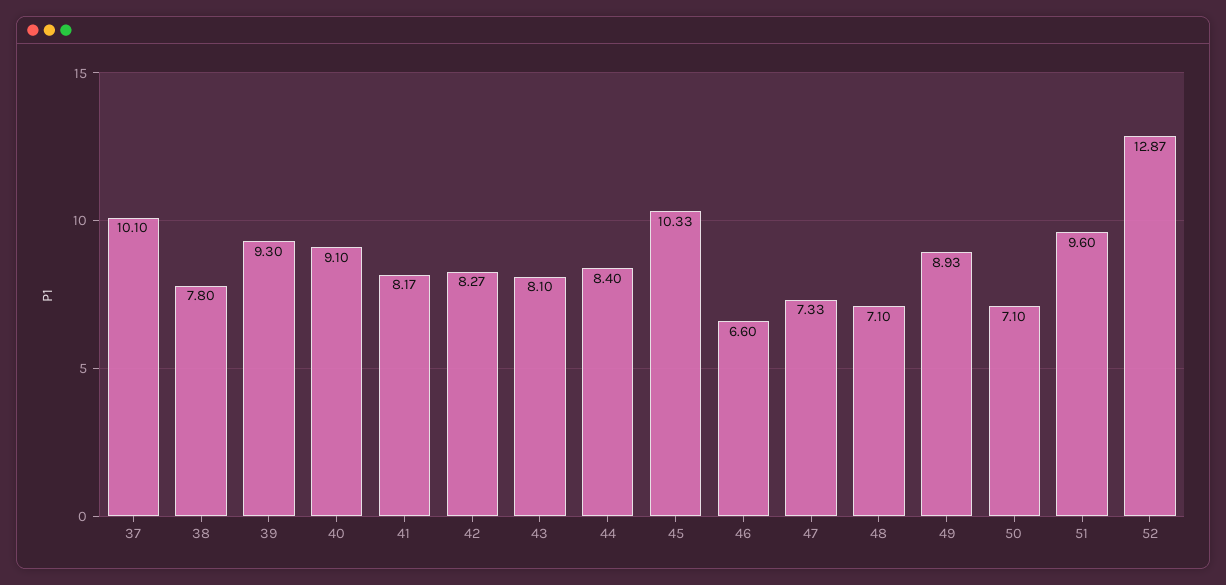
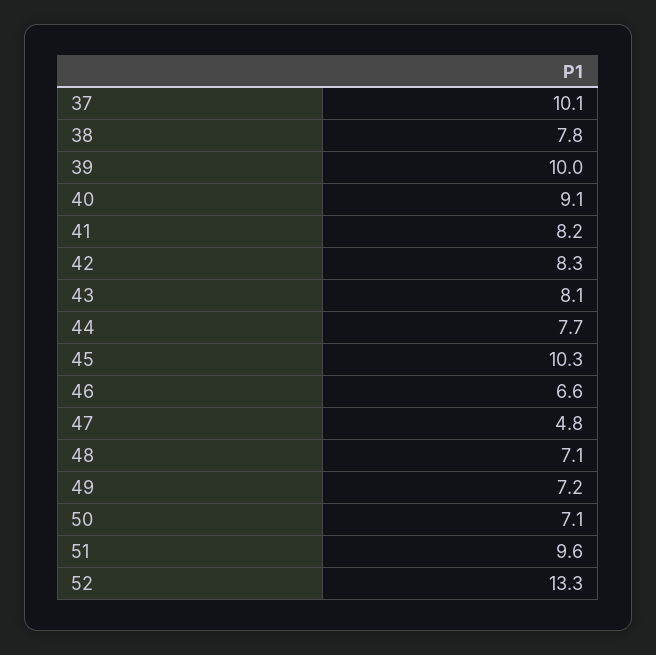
  {
    "37": 10.1,
    "38": 7.8,
-   "39": 9.3,
+   "39": 10,
    "40": 9.1,
    "41": 8.17,
    "42": 8.27,
    "43": 8.1,
-   "44": 8.4,
+   "44": 7.7,
    "45": 10.33,
    "46": 6.6,
-   "47": 7.33,
+   "47": 4.8,
    "48": 7.1,
-   "49": 8.93,
+   "49": 7.2,
    "50": 7.1,
    "51": 9.6,
-   "52": 12.87
+   "52": 13.3
  }

